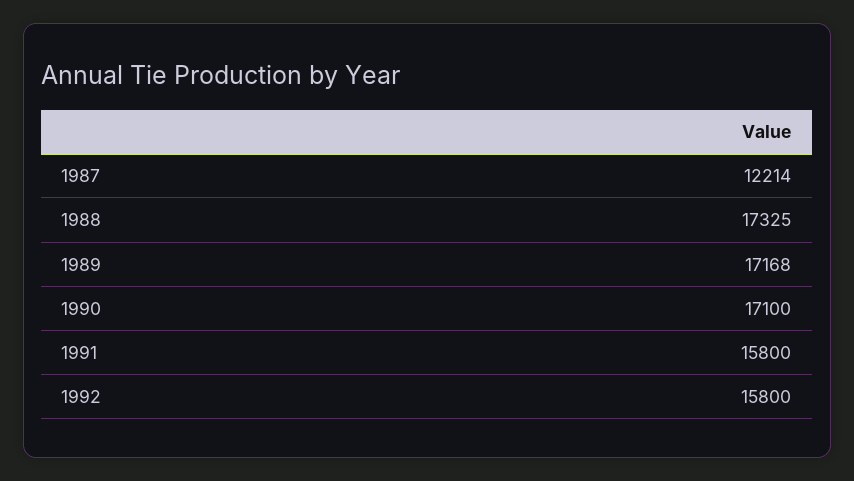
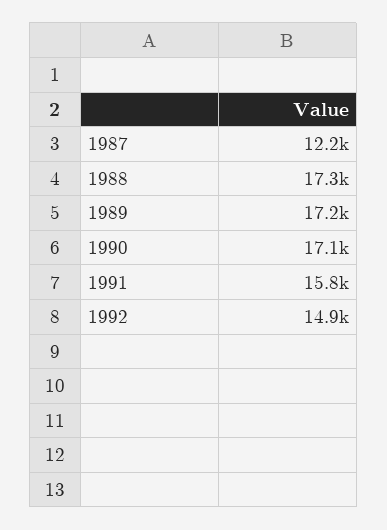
  {
    "1987": 12214,
    "1988": 17325,
    "1989": 17168,
    "1990": 17100,
    "1991": 15800,
-   "1992": 15800
+   "1992": 14900
  }

